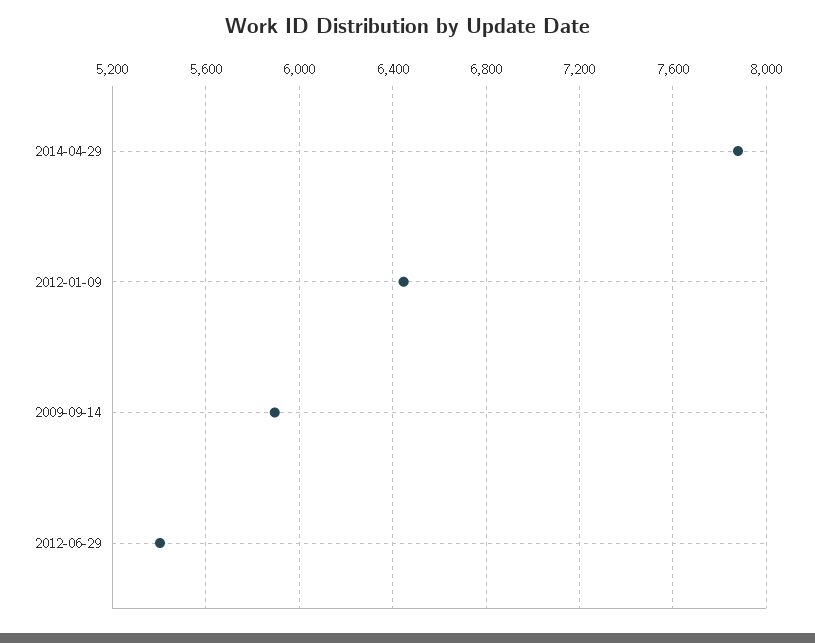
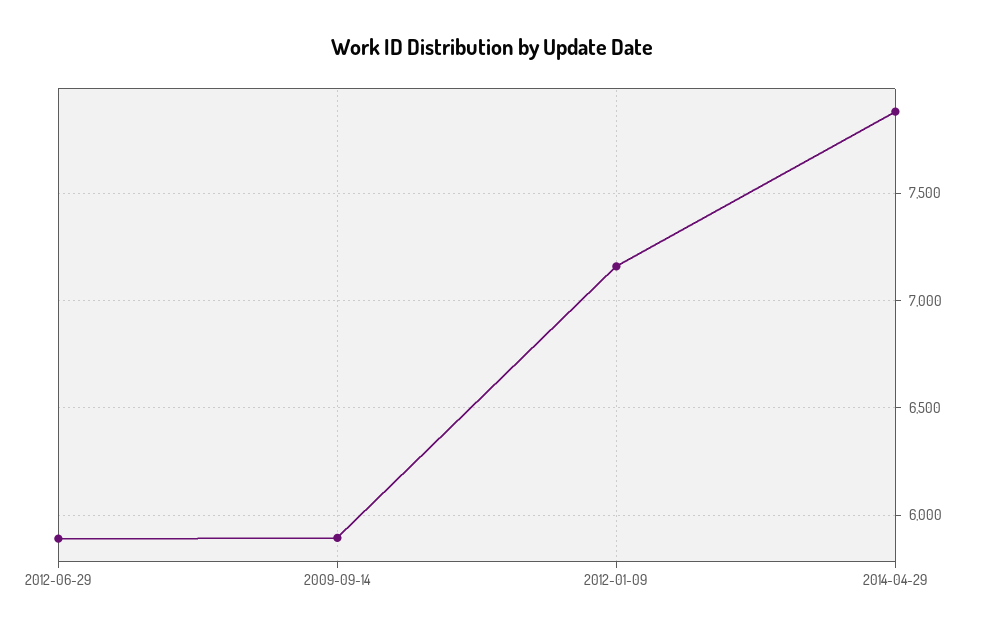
  {
    "2014-04-29": 7900,
-   "2012-01-09": 6450,
+   "2012-01-09": 7150,
    "2009-09-14": 5900,
-   "2012-06-29": 5400
+   "2012-06-29": 5900
  }

